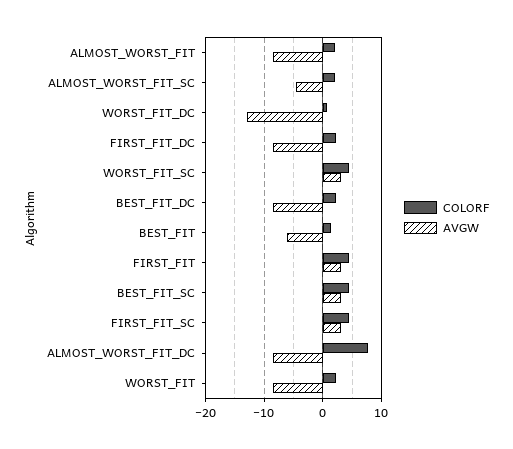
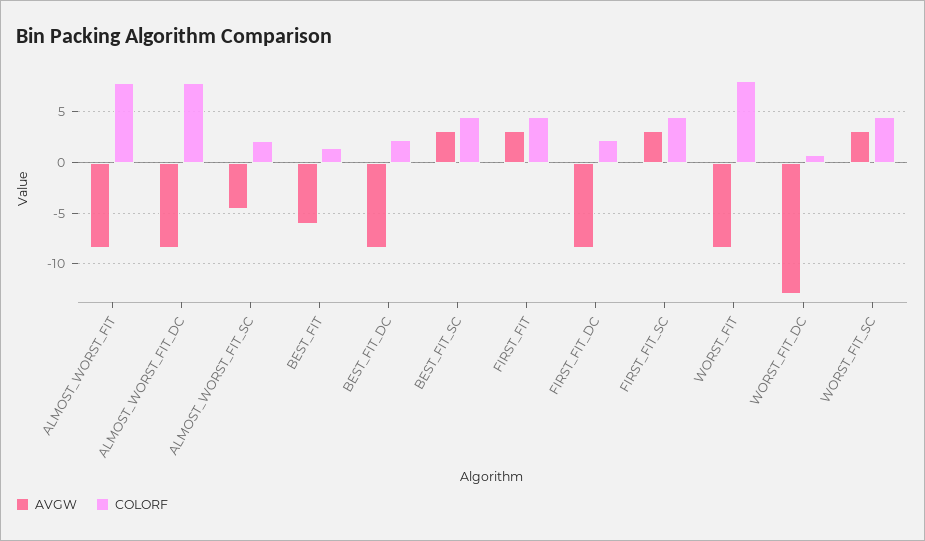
  {
    "COLORF": {
-     "ALMOST_WORST_FIT": 2,
+     "ALMOST_WORST_FIT": 8,
      "ALMOST_WORST_FIT_SC": 2,
      "WORST_FIT_DC": 1,
      "FIRST_FIT_DC": 2,
      "WORST_FIT_SC": 4,
      "BEST_FIT_DC": 2,
      "BEST_FIT": 1,
      "FIRST_FIT": 4,
      "BEST_FIT_SC": 4,
      "FIRST_FIT_SC": 4,
      "ALMOST_WORST_FIT_DC": 8,
-     "WORST_FIT": 2
+     "WORST_FIT": 8
    },
    "AVGW": {
      "ALMOST_WORST_FIT": -8,
      "ALMOST_WORST_FIT_SC": -5,
      "WORST_FIT_DC": -13,
      "FIRST_FIT_DC": -8,
      "WORST_FIT_SC": 3,
      "BEST_FIT_DC": -8,
      "BEST_FIT": -6,
      "FIRST_FIT": 3,
      "BEST_FIT_SC": 3,
      "FIRST_FIT_SC": 3,
      "ALMOST_WORST_FIT_DC": -8,
      "WORST_FIT": -8
    }
  }

